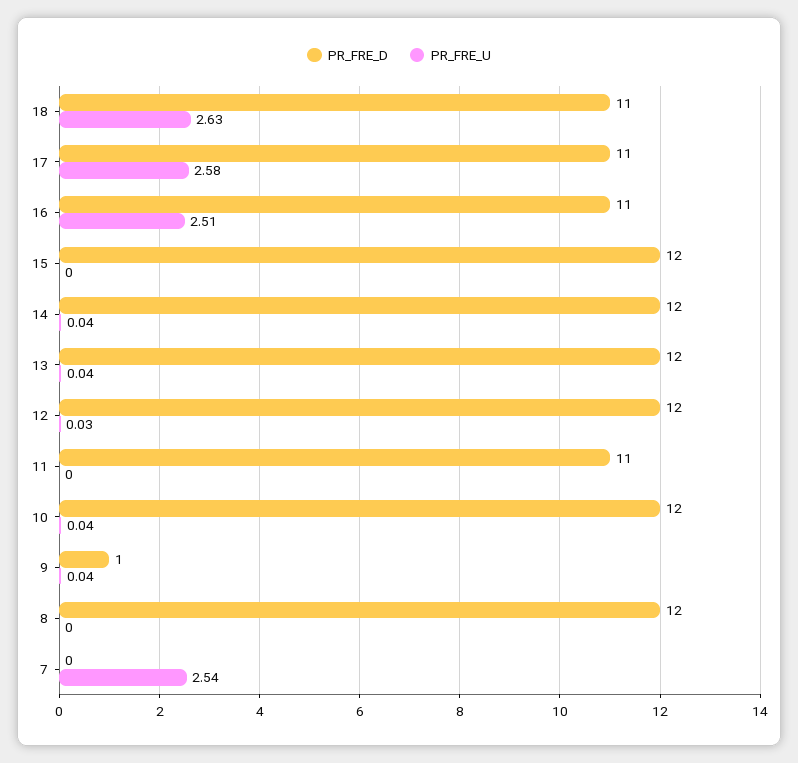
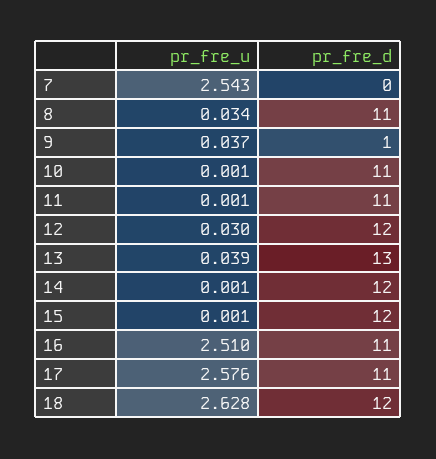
  {
    "PR_FRE_D": {
-     "18": 11,
+     "18": 12,
      "17": 11,
      "16": 11,
      "15": 12,
      "14": 12,
-     "13": 12,
+     "13": 13,
      "12": 12,
      "11": 11,
-     "10": 12,
+     "10": 11,
      "9": 1,
-     "8": 12,
+     "8": 11,
      "7": 0
    },
    "PR_FRE_U": {
      "18": 2.628,
      "17": 2.576,
      "16": 2.51,
      "15": 0.001,
-     "14": 0.04,
+     "14": 0.001,
      "13": 0.039,
      "12": 0.03,
      "11": 0.001,
-     "10": 0.04,
+     "10": 0.001,
      "9": 0.037,
-     "8": 0,
+     "8": 0.034,
      "7": 2.543
    }
  }

